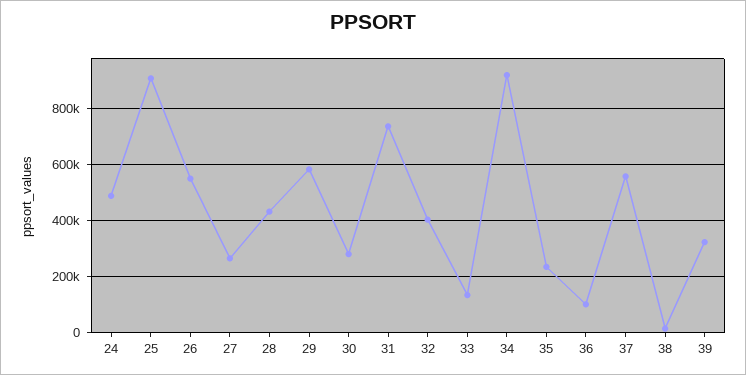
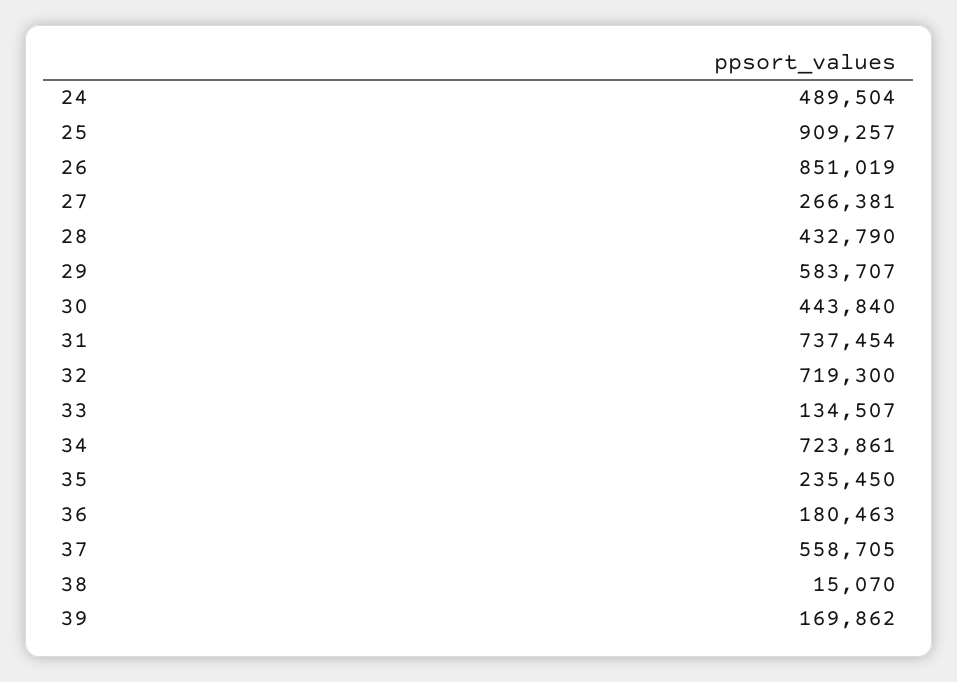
  {
    "24": 489504,
    "25": 909257,
-   "26": 550000,
+   "26": 851019,
    "27": 266381,
    "28": 432790,
    "29": 583707,
-   "30": 275000,
+   "30": 443840,
    "31": 737454,
-   "32": 400000,
+   "32": 719300,
    "33": 134507,
-   "34": 925000,
+   "34": 723861,
    "35": 235450,
-   "36": 100000,
+   "36": 180463,
    "37": 558705,
    "38": 15070,
-   "39": 325000
+   "39": 169862
  }

